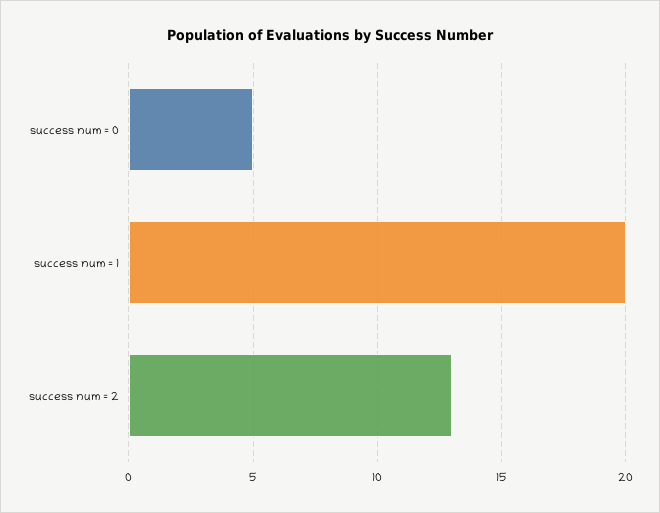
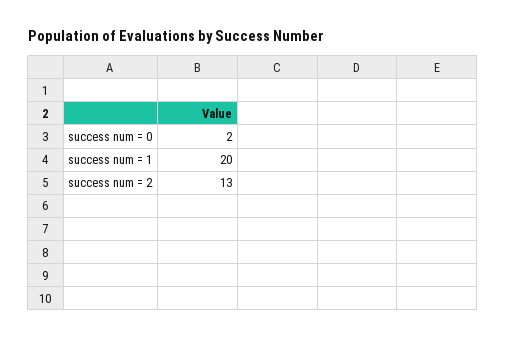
  {
-   "success num = 0": 5,
+   "success num = 0": 2,
    "success num = 1": 20,
    "success num = 2": 13
  }

